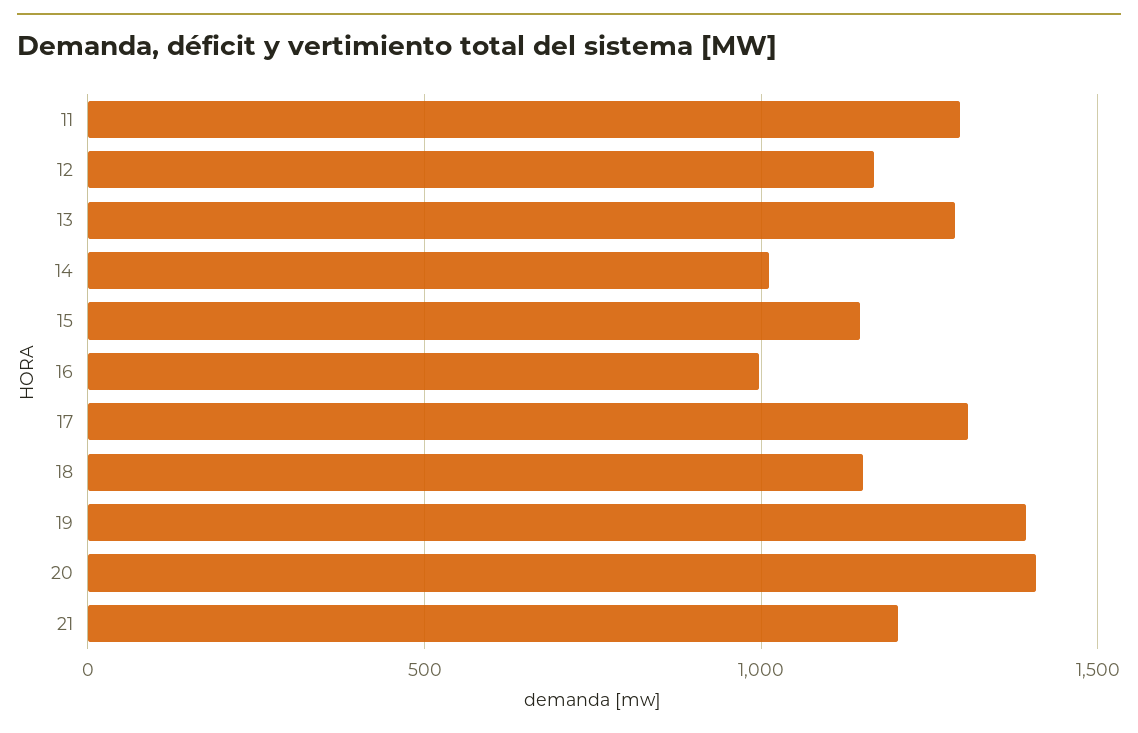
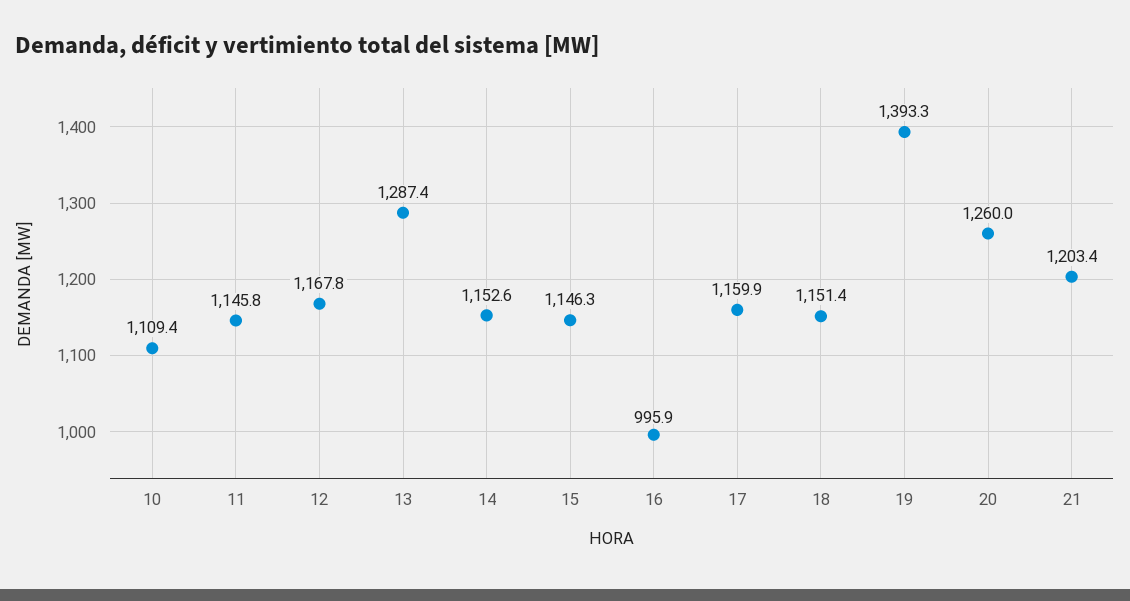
  {
-   "11": 1300,
+   "11": 1145.8,
    "12": 1167.8,
    "13": 1287.4,
-   "14": 1000,
+   "14": 1152.6,
    "15": 1146.3,
    "16": 995.9,
-   "17": 1300,
+   "17": 1159.9,
    "18": 1151.4,
    "19": 1393.3,
-   "20": 1400,
+   "20": 1260,
-   "21": 1203.4
+   "21": 1203.4,
+   "10": 1109.4
  }

